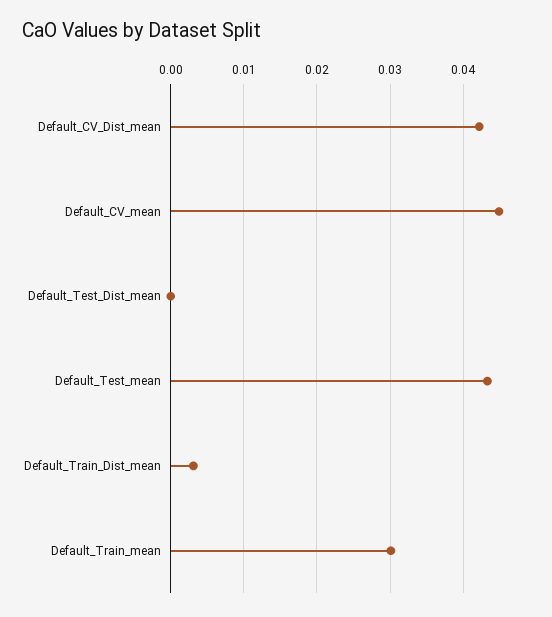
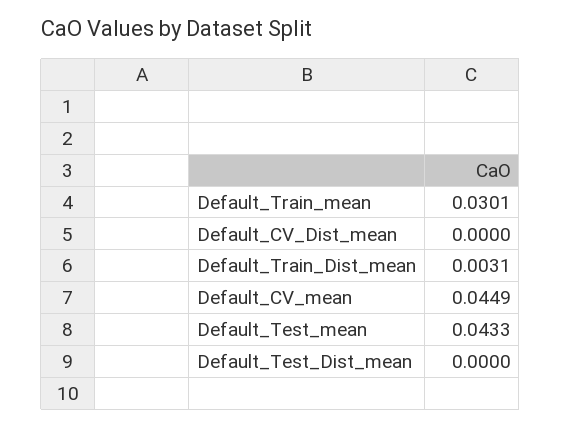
  {
-   "Default_CV_Dist_mean": 0.042,
+   "Default_CV_Dist_mean": 0,
    "Default_CV_mean": 0.0449,
    "Default_Test_Dist_mean": 0,
    "Default_Test_mean": 0.0433,
    "Default_Train_Dist_mean": 0.0031,
    "Default_Train_mean": 0.0301
  }

